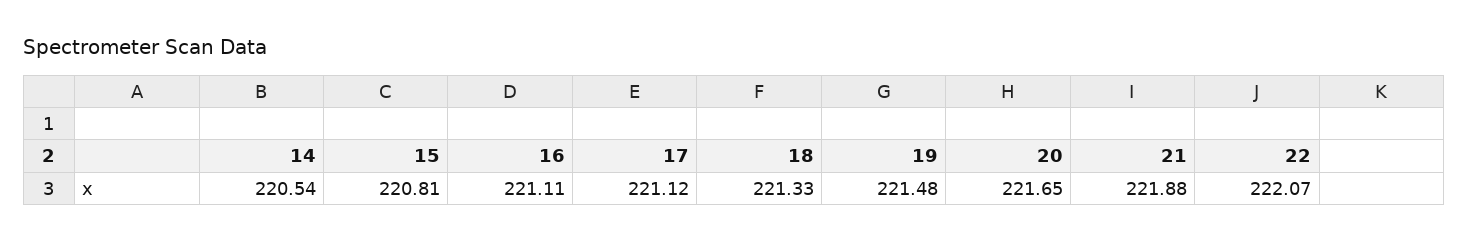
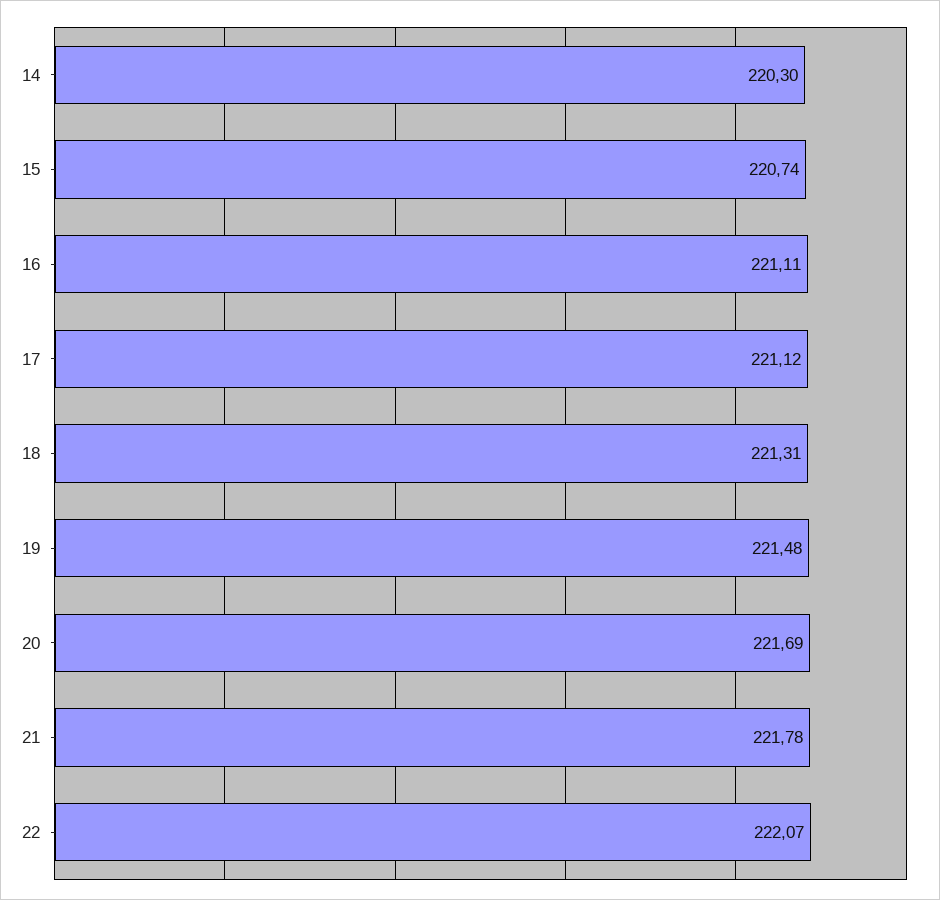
  {
-   "14": 220.54,
+   "14": 220.3,
-   "15": 220.81,
+   "15": 220.74,
    "16": 221.11,
    "17": 221.12,
-   "18": 221.33,
+   "18": 221.31,
    "19": 221.48,
-   "20": 221.65,
+   "20": 221.69,
-   "21": 221.88,
+   "21": 221.78,
    "22": 222.07
  }

